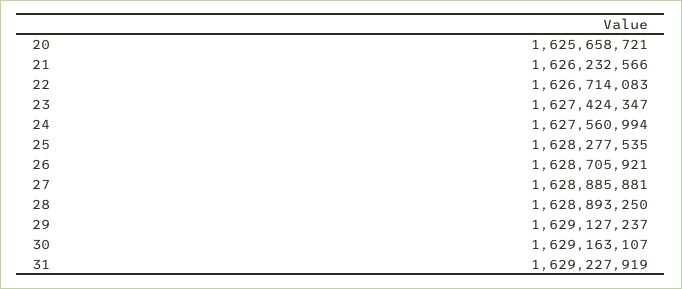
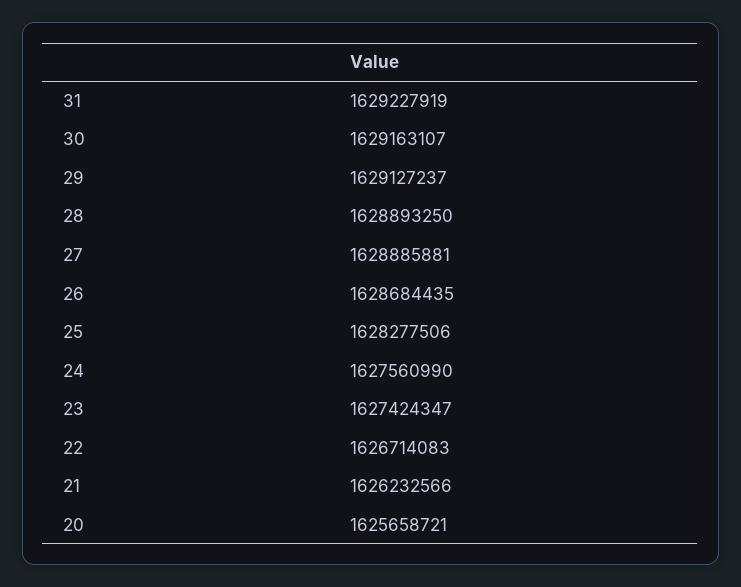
  {
    "20": 1625658721,
    "21": 1626232566,
    "22": 1626714083,
    "23": 1627424347,
-   "24": 1627560994,
+   "24": 1627560990,
-   "25": 1628277535,
+   "25": 1628277506,
-   "26": 1628705921,
+   "26": 1628684435,
    "27": 1628885881,
    "28": 1628893250,
    "29": 1629127237,
    "30": 1629163107,
    "31": 1629227919
  }

